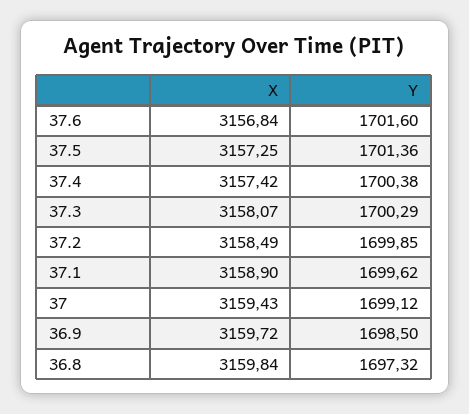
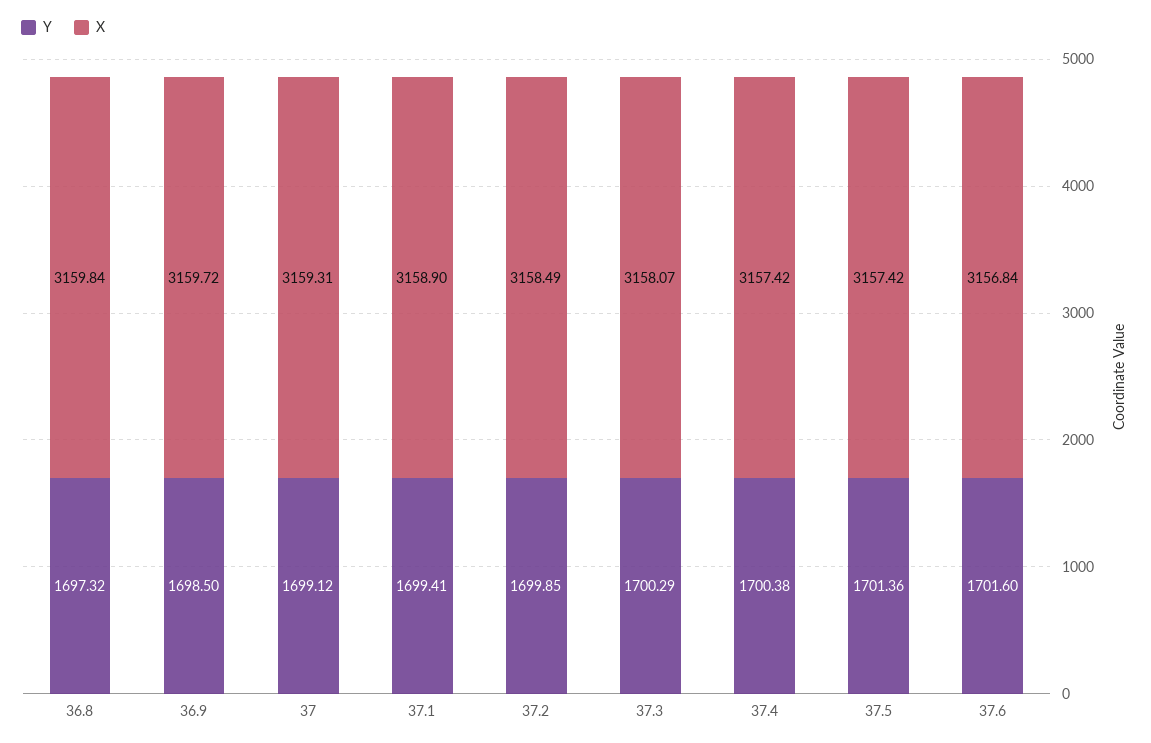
  {
    "X": {
      "37.6": 3156.84,
-     "37.5": 3157.25,
+     "37.5": 3157.42,
      "37.4": 3157.42,
      "37.3": 3158.07,
      "37.2": 3158.49,
      "37.1": 3158.9,
-     "37": 3159.43,
+     "37": 3159.31,
      "36.9": 3159.72,
      "36.8": 3159.84
    },
    "Y": {
      "37.6": 1701.6,
      "37.5": 1701.36,
      "37.4": 1700.38,
      "37.3": 1700.29,
      "37.2": 1699.85,
-     "37.1": 1699.62,
+     "37.1": 1699.41,
      "37": 1699.12,
      "36.9": 1698.5,
      "36.8": 1697.32
    }
  }

